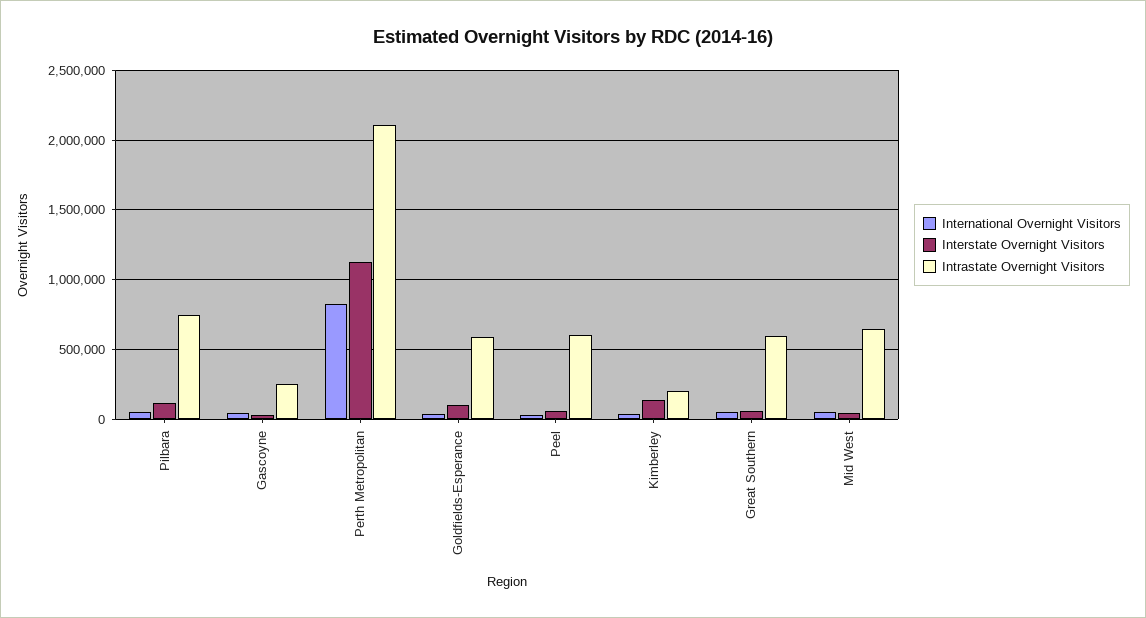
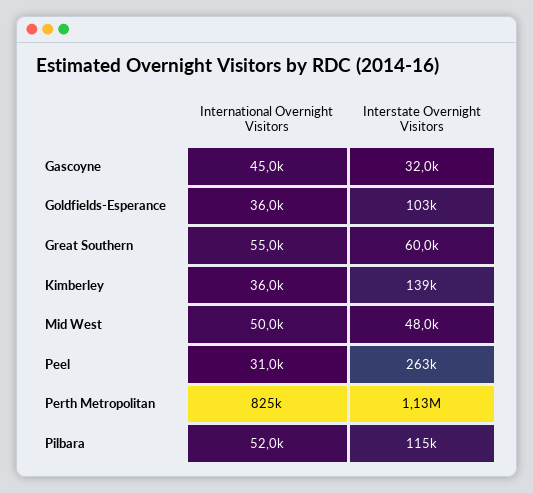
  {
    "International Overnight Visitors": {
      "Pilbara": 52000,
      "Gascoyne": 45000,
      "Perth Metropolitan": 825000,
      "Goldfields-Esperance": 36000,
      "Peel": 31000,
      "Kimberley": 36000,
      "Great Southern": 55000,
      "Mid West": 50000
    },
    "Interstate Overnight Visitors": {
      "Pilbara": 115000,
      "Gascoyne": 32000,
      "Perth Metropolitan": 1130000,
      "Goldfields-Esperance": 103000,
-     "Peel": 50000,
+     "Peel": 263000,
      "Kimberley": 139000,
      "Great Southern": 60000,
      "Mid West": 48000
-   },
+   }
-   "Intrastate Overnight Visitors": {
-     "Pilbara": 750000,
-     "Gascoyne": 250000,
-     "Perth Metropolitan": 2100000,
-     "Goldfields-Esperance": 600000,
-     "Peel": 600000,
-     "Kimberley": 200000,
-     "Great Southern": 600000,
-     "Mid West": 650000
-   }
  }

